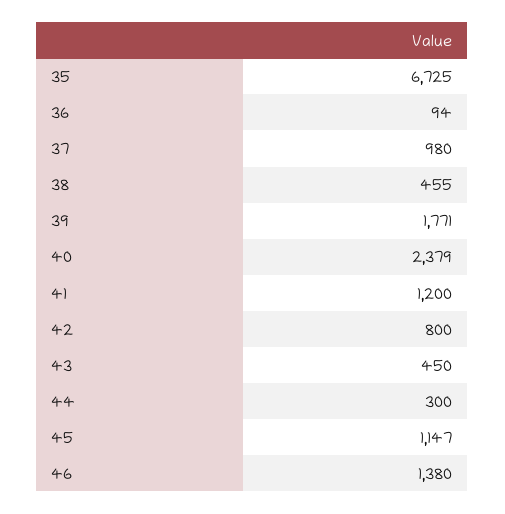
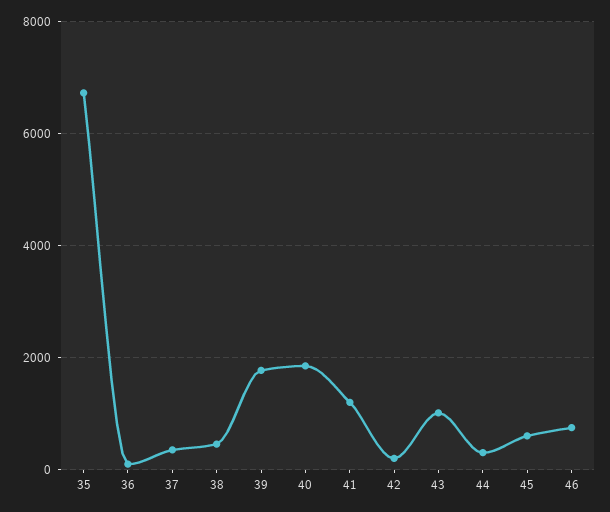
  {
    "35": 6725,
    "36": 94,
-   "37": 980,
+   "37": 400,
    "38": 455,
    "39": 1771,
-   "40": 2379,
+   "40": 1800,
    "41": 1200,
-   "42": 800,
+   "42": 200,
-   "43": 450,
+   "43": 1000,
    "44": 300,
-   "45": 1147,
+   "45": 600,
-   "46": 1380
+   "46": 800
  }

